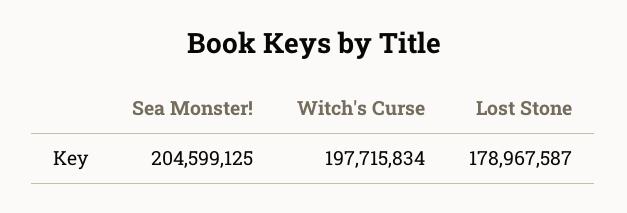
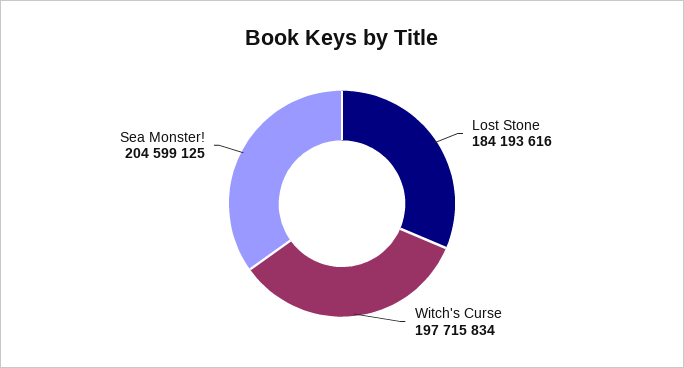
  {
    "Sea Monster!": 204599125,
    "Witch's Curse": 197715834,
-   "Lost Stone": 178967587
+   "Lost Stone": 184193616
  }

